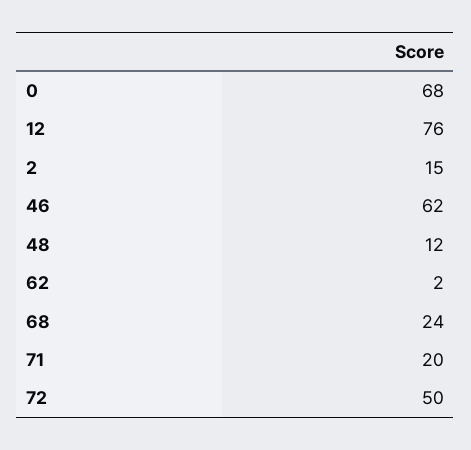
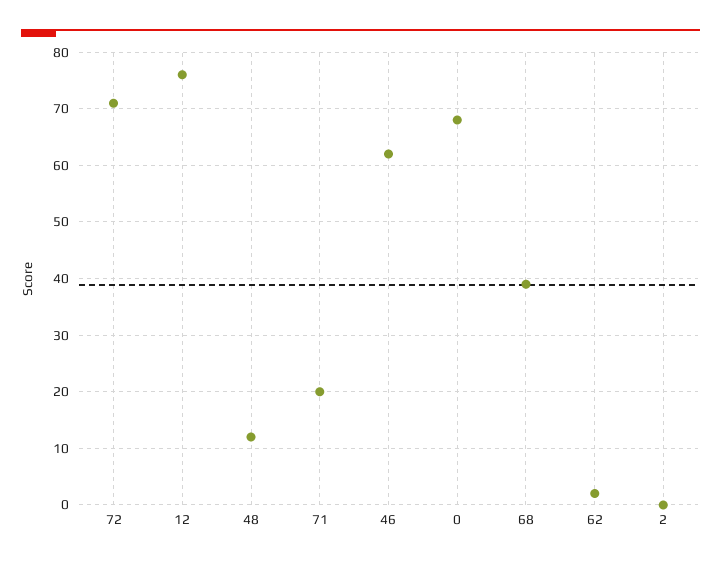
  {
    "0": 68,
    "12": 76,
-   "2": 15,
+   "2": 0,
    "46": 62,
    "48": 12,
    "62": 2,
-   "68": 24,
+   "68": 40,
    "71": 20,
-   "72": 50
+   "72": 70
  }

